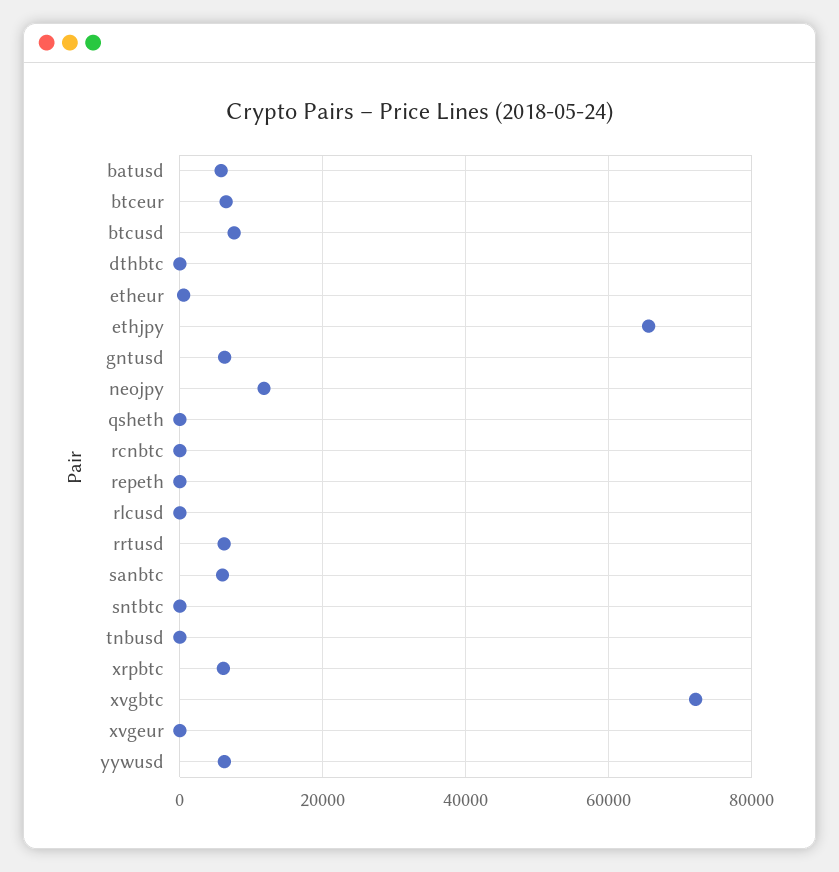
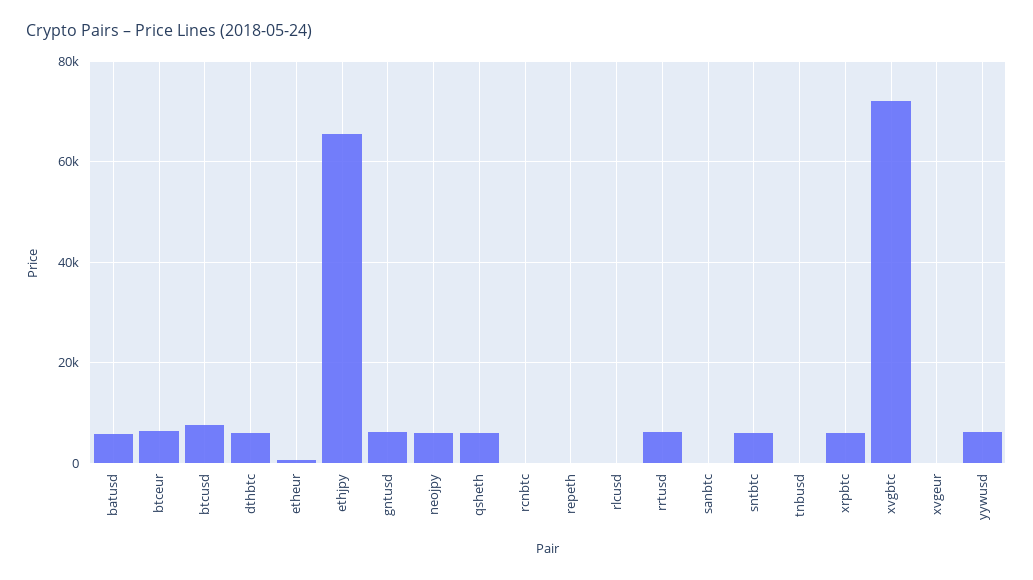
  {
    "batusd": 6000,
    "btceur": 6000,
    "btcusd": 8000,
-   "dthbtc": 0,
+   "dthbtc": 6000,
    "etheur": 0,
    "ethjpy": 66000,
    "gntusd": 6000,
-   "neojpy": 12000,
+   "neojpy": 6000,
-   "qsheth": 0,
+   "qsheth": 6000,
    "rcnbtc": 0,
    "repeth": 0,
    "rlcusd": 0,
    "rrtusd": 6000,
-   "sanbtc": 6000,
+   "sanbtc": 0,
-   "sntbtc": 0,
+   "sntbtc": 6000,
    "tnbusd": 0,
    "xrpbtc": 6000,
    "xvgbtc": 72000,
    "xvgeur": 0,
    "yywusd": 6000
  }

